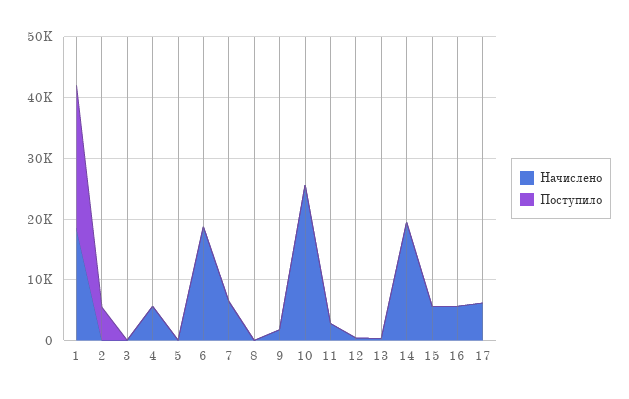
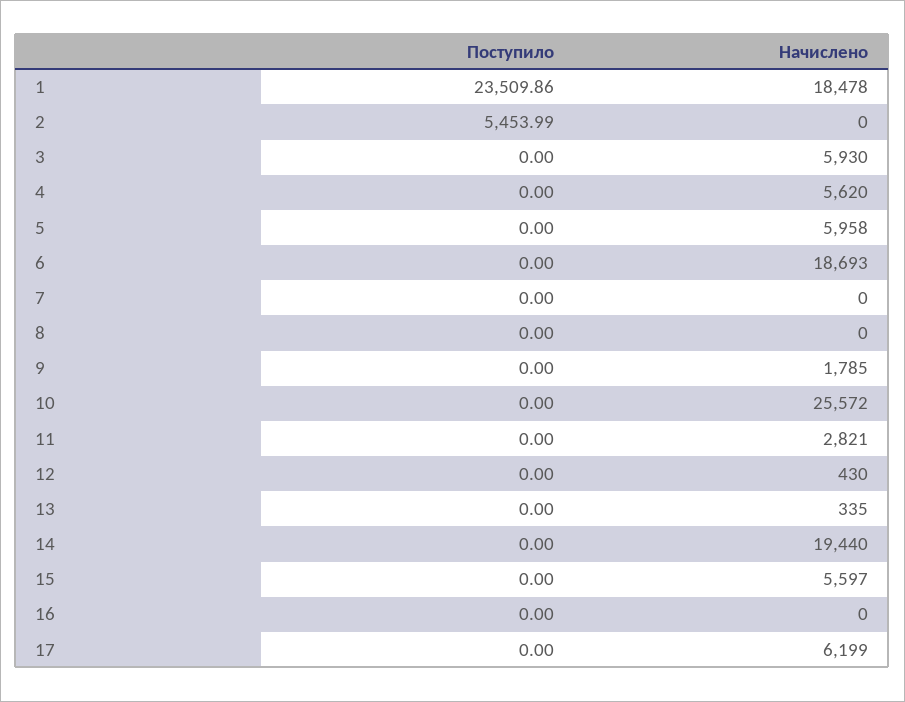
  {
    "Начислено": {
      "1": 18478,
      "2": 0,
-     "3": 0,
+     "3": 5930,
      "4": 5620,
-     "5": 0,
+     "5": 5958,
      "6": 18693,
-     "7": 6000,
+     "7": 0,
      "8": 0,
      "9": 1785,
      "10": 25572,
      "11": 2821,
      "12": 430,
      "13": 335,
      "14": 19440,
      "15": 5597,
-     "16": 6000,
+     "16": 0,
      "17": 6199
    },
    "Поступило": {
      "1": 23509.86,
      "2": 5453.99,
      "3": 0,
      "4": 0,
      "5": 0,
      "6": 0,
      "7": 0,
      "8": 0,
      "9": 0,
      "10": 0,
      "11": 0,
      "12": 0,
      "13": 0,
      "14": 0,
      "15": 0,
      "16": 0,
      "17": 0
    }
  }

